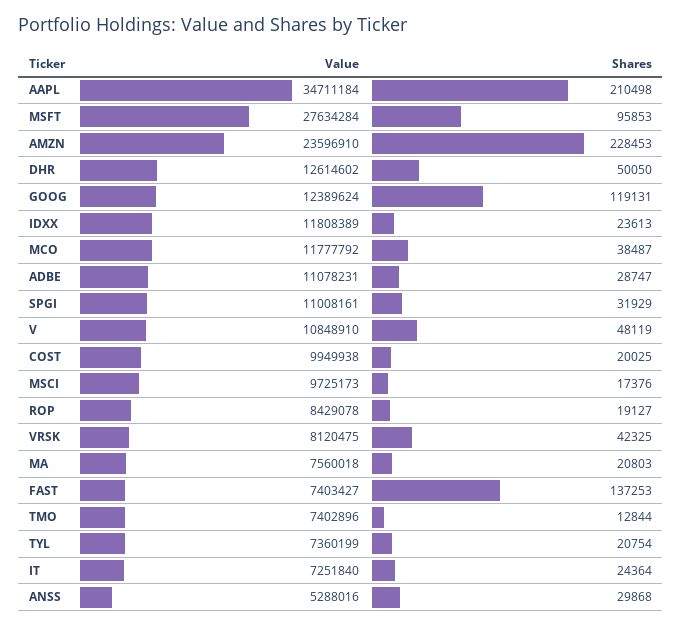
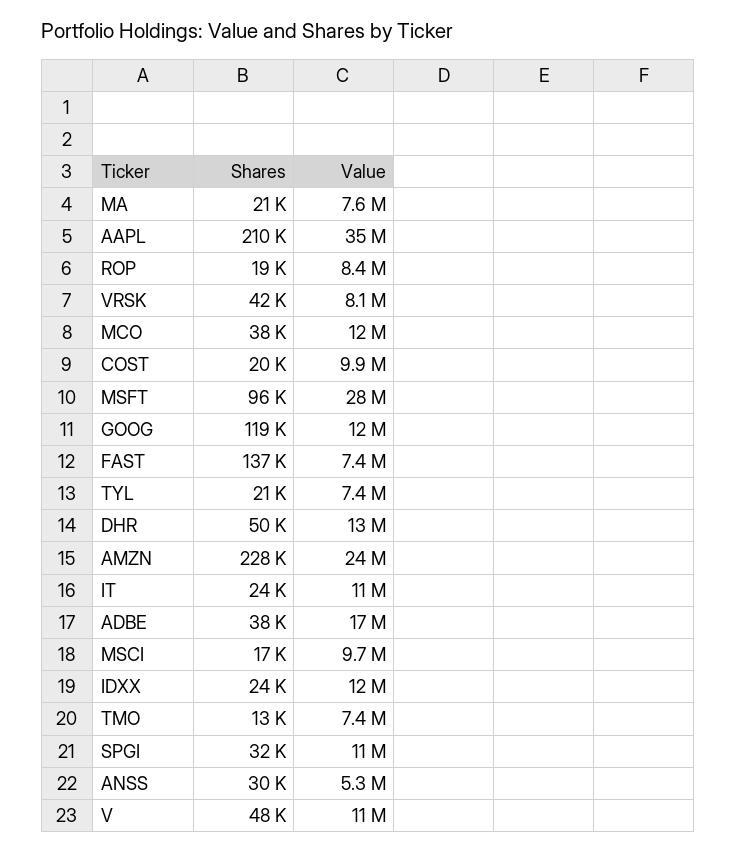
  {
    "Value": {
      "AAPL": 34711184,
      "MSFT": 27634284,
      "AMZN": 23596910,
      "DHR": 12614602,
      "GOOG": 12389624,
      "IDXX": 11808389,
      "MCO": 11777792,
-     "ADBE": 11078231,
+     "ADBE": 17000000,
      "SPGI": 11008161,
      "V": 10848910,
      "COST": 9949938,
      "MSCI": 9725173,
      "ROP": 8429078,
      "VRSK": 8120475,
      "MA": 7560018,
      "FAST": 7403427,
      "TMO": 7402896,
      "TYL": 7360199,
-     "IT": 7251840,
+     "IT": 11000000,
      "ANSS": 5288016
    },
    "Shares": {
      "AAPL": 210498,
      "MSFT": 95853,
      "AMZN": 228453,
      "DHR": 50050,
      "GOOG": 119131,
      "IDXX": 23613,
      "MCO": 38487,
-     "ADBE": 28747,
+     "ADBE": 38000,
      "SPGI": 31929,
      "V": 48119,
      "COST": 20025,
      "MSCI": 17376,
      "ROP": 19127,
      "VRSK": 42325,
      "MA": 20803,
      "FAST": 137253,
      "TMO": 12844,
      "TYL": 20754,
      "IT": 24364,
      "ANSS": 29868
    }
  }

